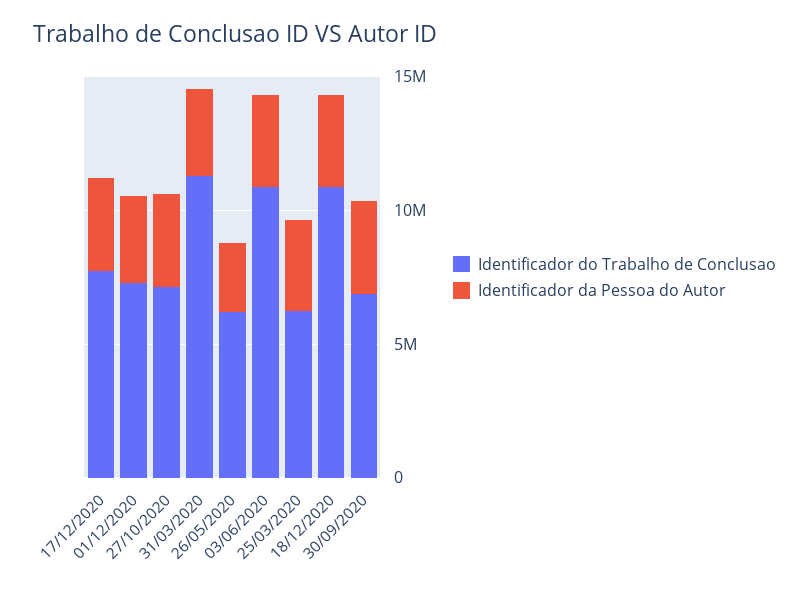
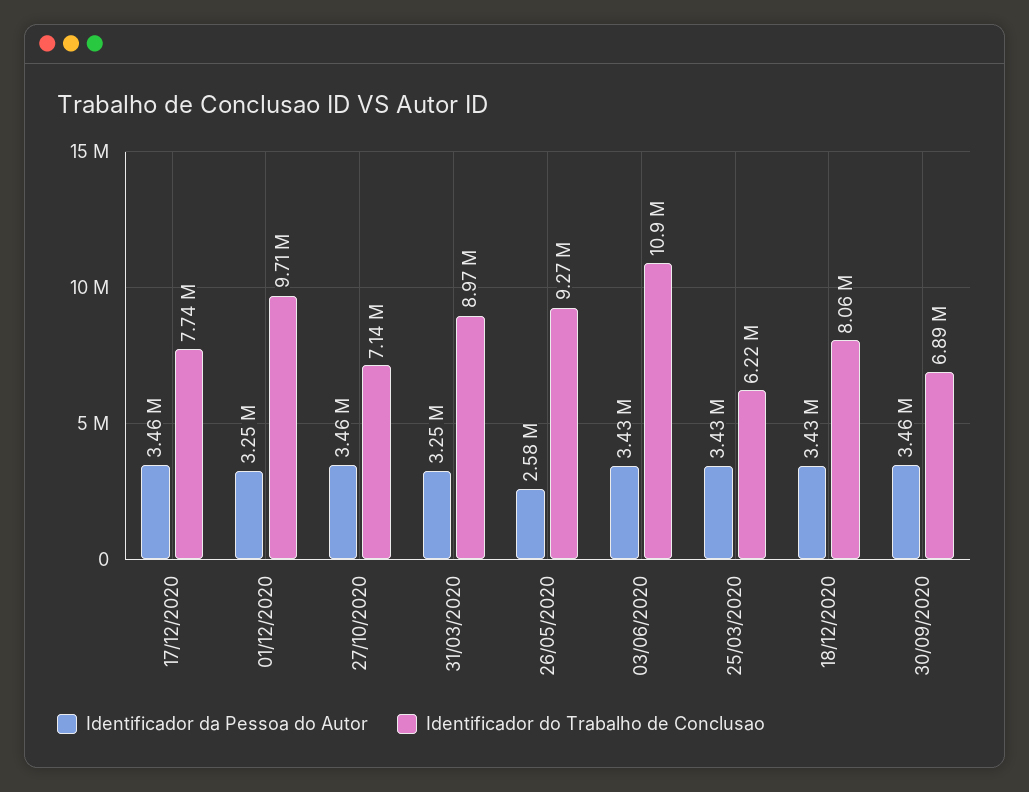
  {
    "Identificador do Trabalho de Conclusao": {
      "17/12/2020": 7740000,
-     "01/12/2020": 7000000,
+     "01/12/2020": 9710000,
      "27/10/2020": 7140000,
-     "31/03/2020": 11000000,
+     "31/03/2020": 8970000,
-     "26/05/2020": 6000000,
+     "26/05/2020": 9270000,
      "03/06/2020": 10900000,
      "25/03/2020": 6220000,
-     "18/12/2020": 11000000,
+     "18/12/2020": 8060000,
      "30/09/2020": 6890000
    },
    "Identificador da Pessoa do Autor": {
      "17/12/2020": 3460000,
      "01/12/2020": 3250000,
      "27/10/2020": 3460000,
      "31/03/2020": 3250000,
      "26/05/2020": 2580000,
      "03/06/2020": 3430000,
      "25/03/2020": 3430000,
      "18/12/2020": 3430000,
      "30/09/2020": 3460000
    }
  }

